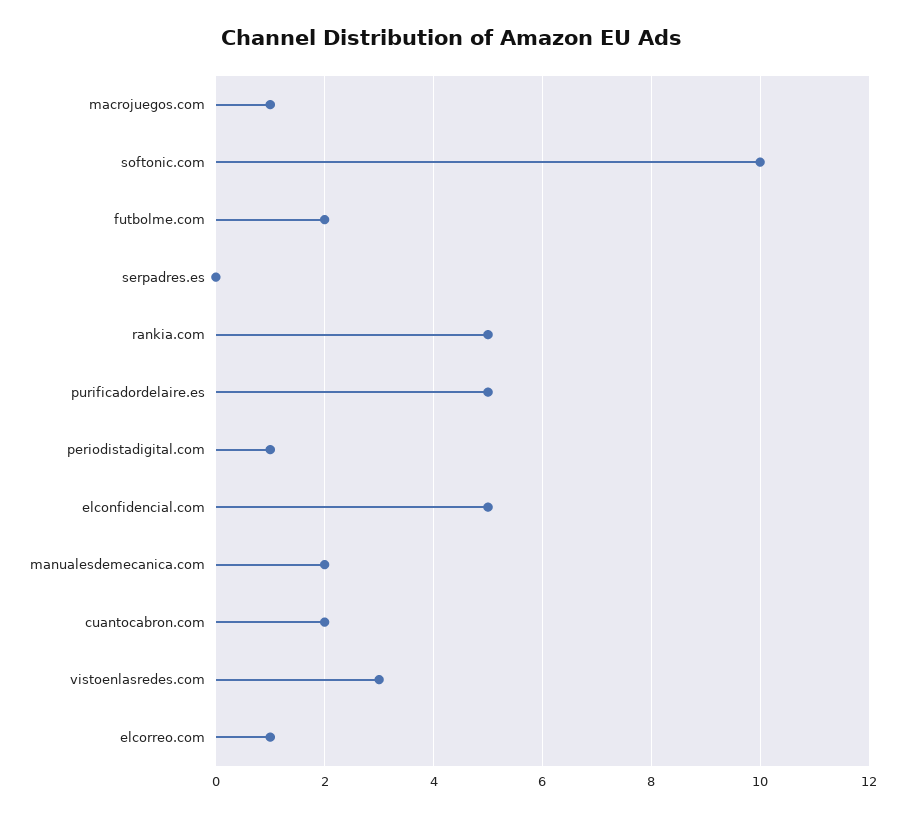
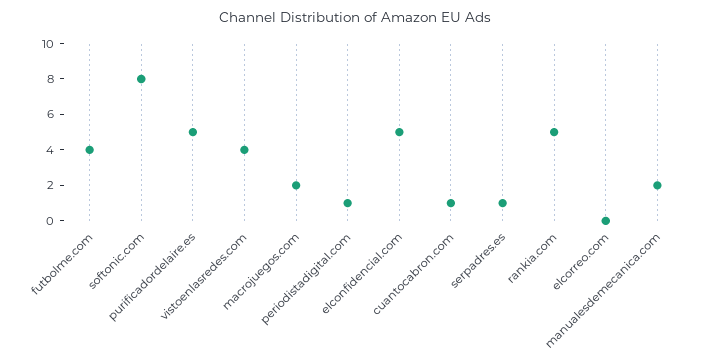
  {
-   "macrojuegos.com": 1,
+   "macrojuegos.com": 2,
-   "softonic.com": 10,
+   "softonic.com": 8,
-   "futbolme.com": 2,
+   "futbolme.com": 4,
-   "serpadres.es": 0,
+   "serpadres.es": 1,
    "rankia.com": 5,
    "purificadordelaire.es": 5,
    "periodistadigital.com": 1,
    "elconfidencial.com": 5,
    "manualesdemecanica.com": 2,
-   "cuantocabron.com": 2,
+   "cuantocabron.com": 1,
-   "vistoenlasredes.com": 3,
+   "vistoenlasredes.com": 4,
-   "elcorreo.com": 1
+   "elcorreo.com": 0
  }

